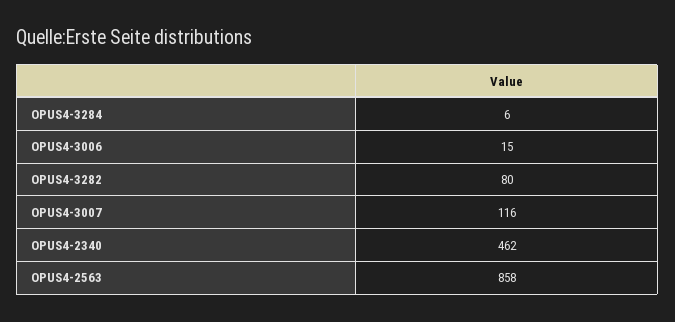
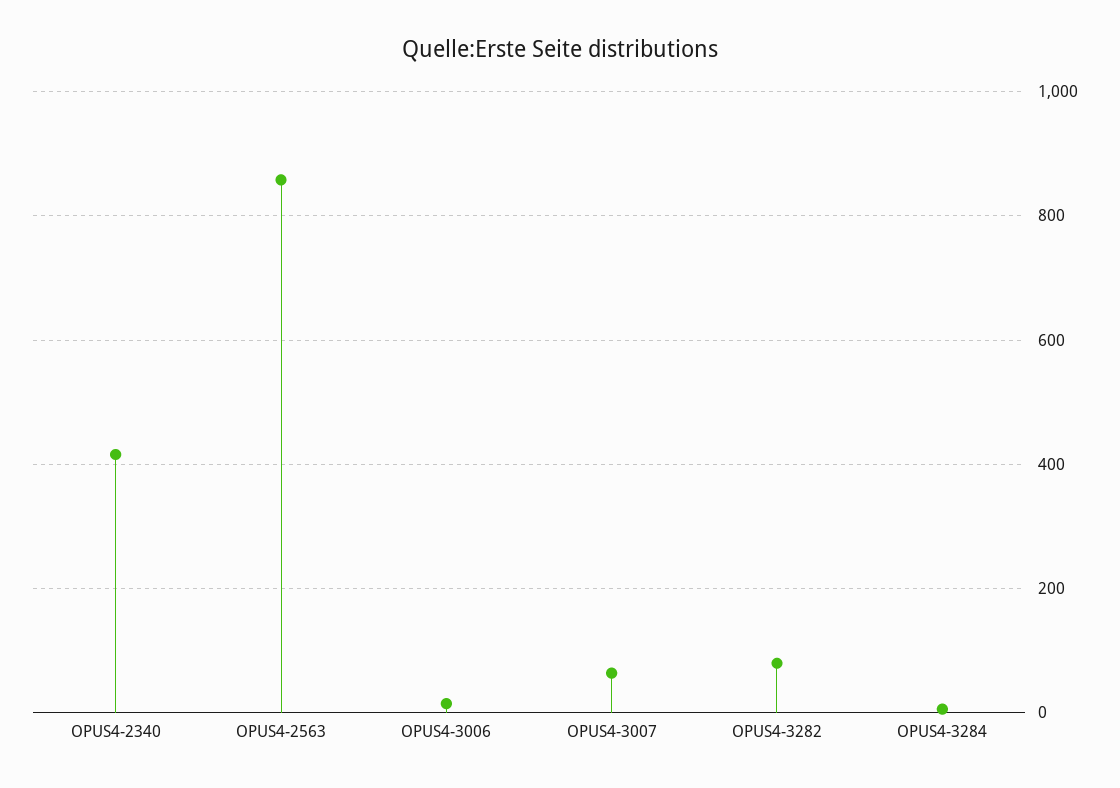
  {
    "OPUS4-3284": 6,
    "OPUS4-3006": 15,
    "OPUS4-3282": 80,
-   "OPUS4-3007": 116,
+   "OPUS4-3007": 60,
-   "OPUS4-2340": 462,
+   "OPUS4-2340": 420,
    "OPUS4-2563": 858
  }

